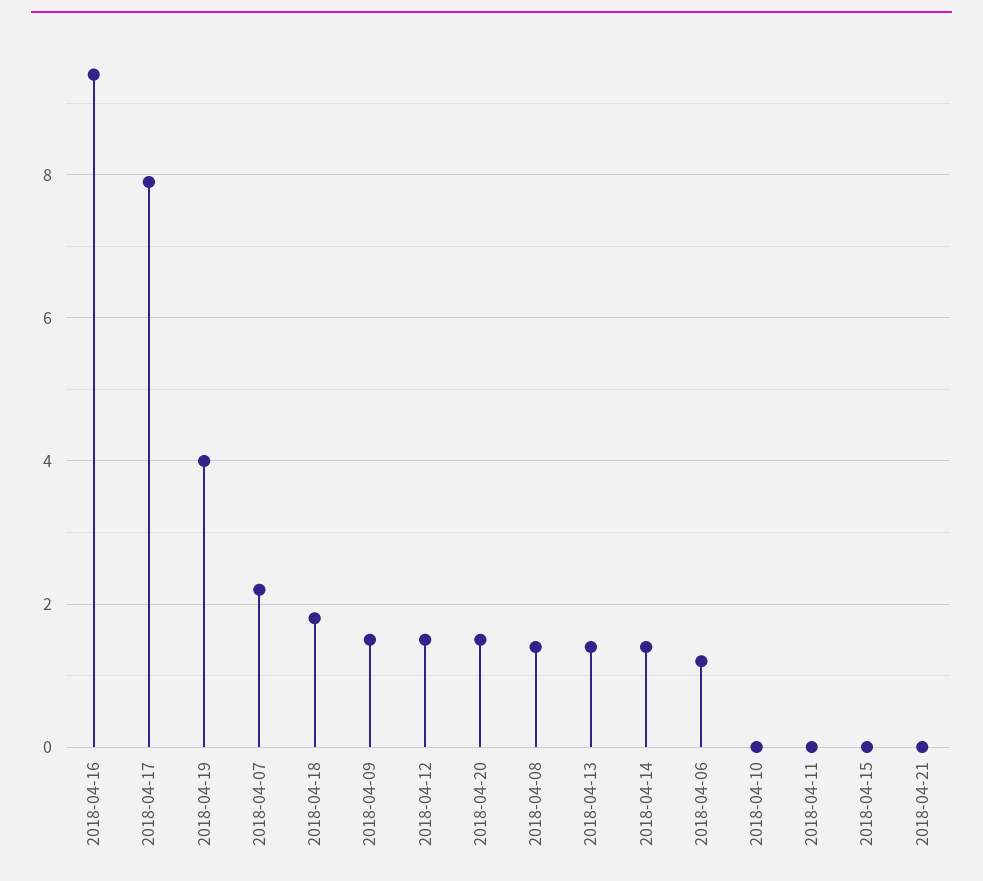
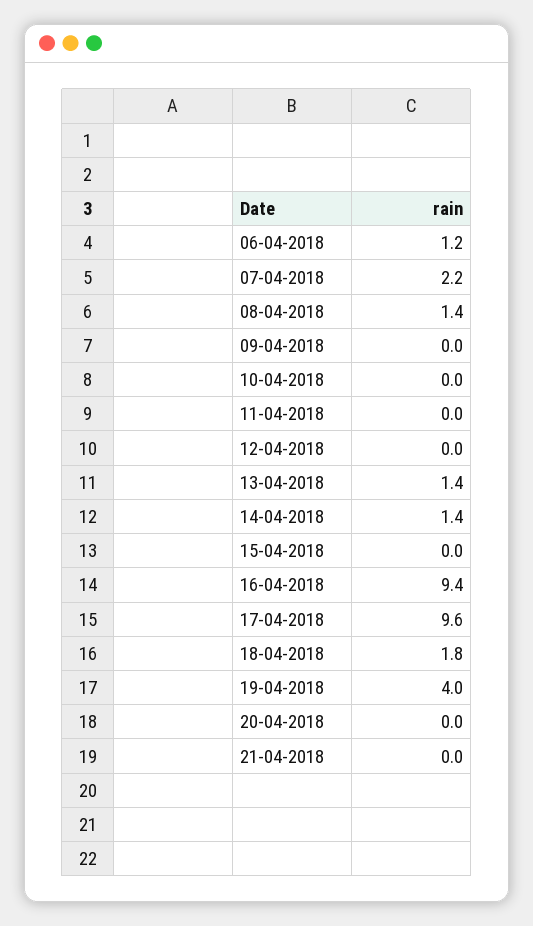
  {
    "2018-04-16": 9.4,
-   "2018-04-17": 8,
+   "2018-04-17": 9.6,
    "2018-04-19": 4,
    "2018-04-07": 2.2,
    "2018-04-18": 1.8,
-   "2018-04-09": 1.5,
+   "2018-04-09": 0,
-   "2018-04-12": 1.5,
+   "2018-04-12": 0,
-   "2018-04-20": 1.5,
+   "2018-04-20": 0,
    "2018-04-08": 1.4,
    "2018-04-13": 1.4,
    "2018-04-14": 1.4,
    "2018-04-06": 1.2,
    "2018-04-10": 0,
    "2018-04-11": 0,
    "2018-04-15": 0,
    "2018-04-21": 0
  }

